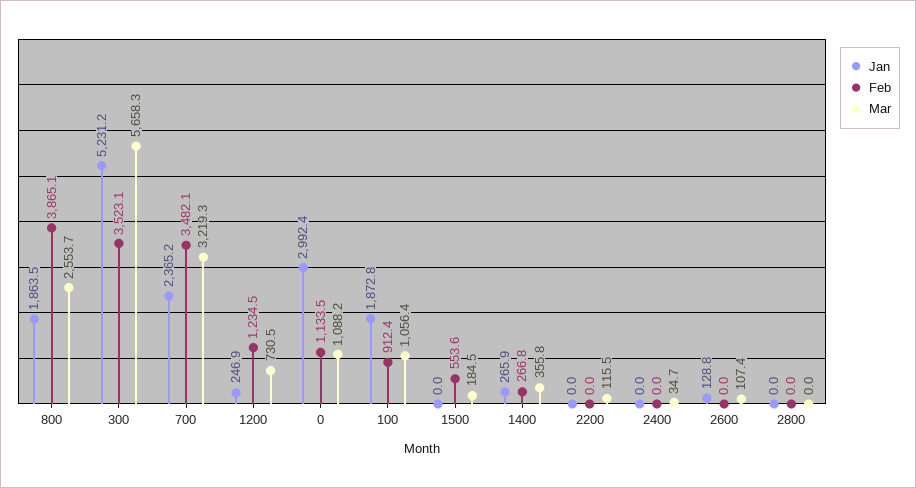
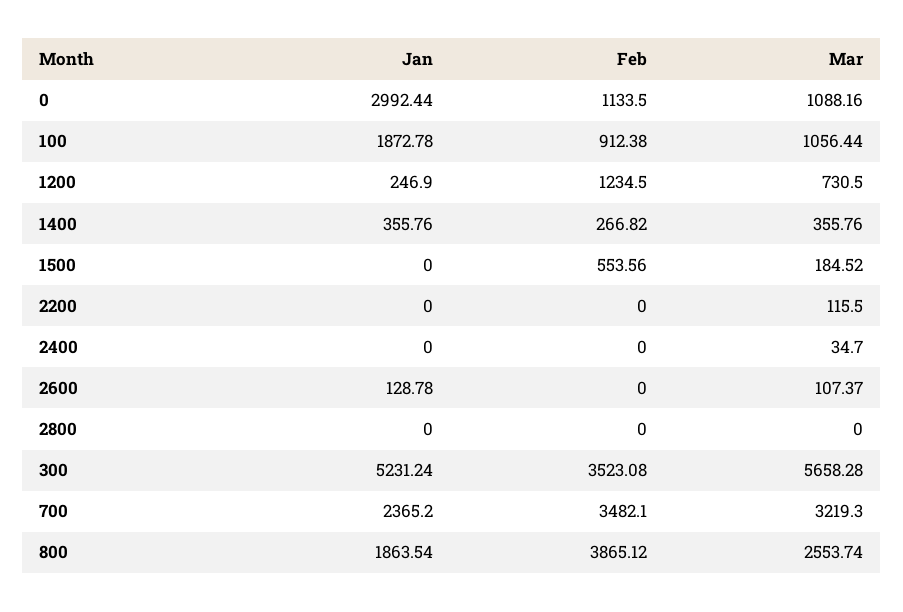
  {
    "Jan": {
      "800": 1863.54,
      "300": 5231.24,
      "700": 2365.2,
      "1200": 246.9,
      "0": 2992.44,
      "100": 1872.78,
      "1500": 0,
-     "1400": 265.9,
+     "1400": 355.76,
      "2200": 0,
      "2400": 0,
      "2600": 128.78,
      "2800": 0
    },
    "Feb": {
      "800": 3865.12,
      "300": 3523.08,
      "700": 3482.1,
      "1200": 1234.5,
      "0": 1133.5,
      "100": 912.38,
      "1500": 553.56,
      "1400": 266.82,
      "2200": 0,
      "2400": 0,
      "2600": 0,
      "2800": 0
    },
    "Mar": {
      "800": 2553.74,
      "300": 5658.28,
      "700": 3219.3,
      "1200": 730.5,
      "0": 1088.16,
      "100": 1056.44,
      "1500": 184.52,
      "1400": 355.76,
      "2200": 115.5,
      "2400": 34.7,
      "2600": 107.37,
      "2800": 0
    }
  }

